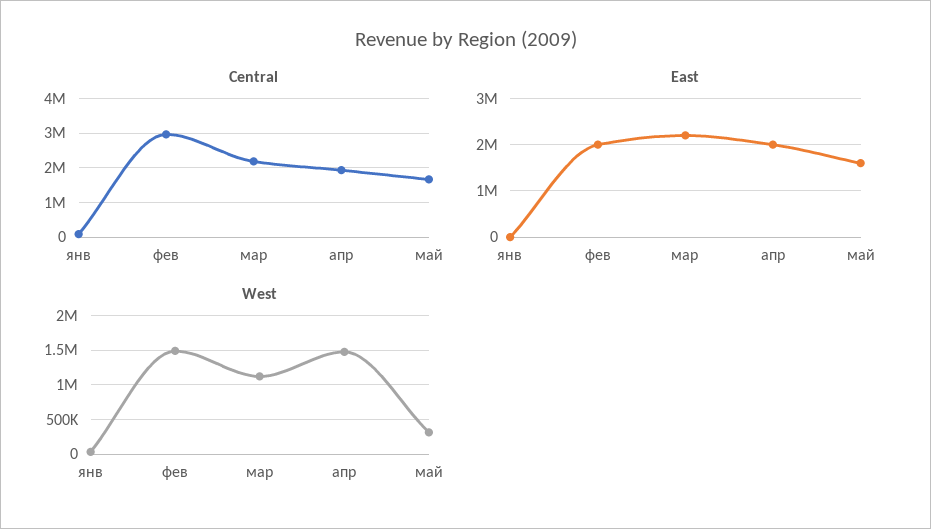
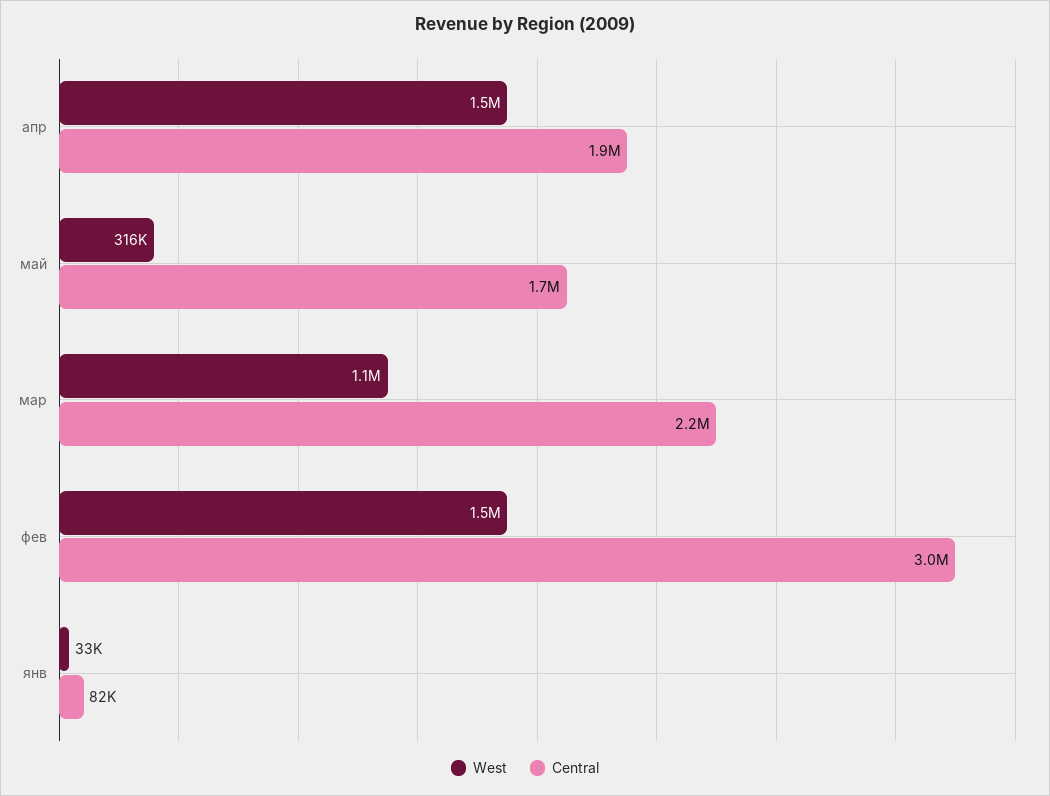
  {
    "Central": {
      "янв": 82000,
      "фев": 3000000,
      "мар": 2200000,
      "апр": 1900000,
      "май": 1700000
    },
-   "East": {
-     "янв": 0,
-     "фев": 2000000,
-     "мар": 2200000,
-     "апр": 2000000,
-     "май": 1600000
-   },
    "West": {
      "янв": 33000,
      "фев": 1500000,
      "мар": 1100000,
      "апр": 1500000,
      "май": 316000
    }
  }

